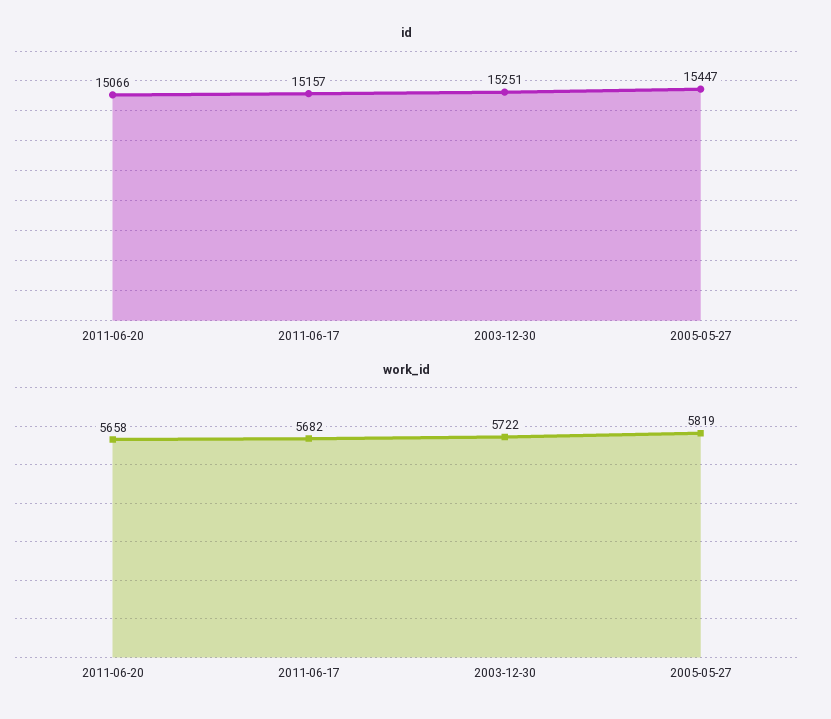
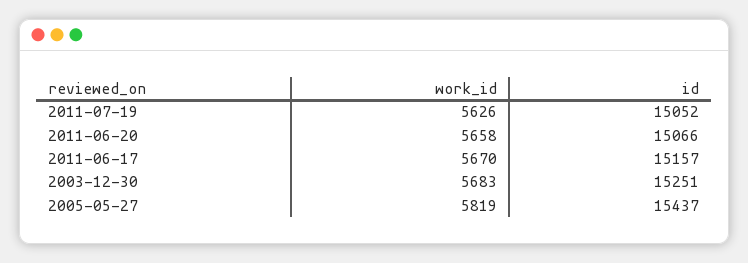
  {
    "id": {
      "2011-06-20": 15066,
      "2011-06-17": 15157,
      "2003-12-30": 15251,
-     "2005-05-27": 15447
+     "2005-05-27": 15437,
+     "2011-07-19": 15052
    },
    "work_id": {
      "2011-06-20": 5658,
-     "2011-06-17": 5682,
+     "2011-06-17": 5670,
-     "2003-12-30": 5722,
+     "2003-12-30": 5683,
-     "2005-05-27": 5819
+     "2005-05-27": 5819,
+     "2011-07-19": 5626
    }
  }

